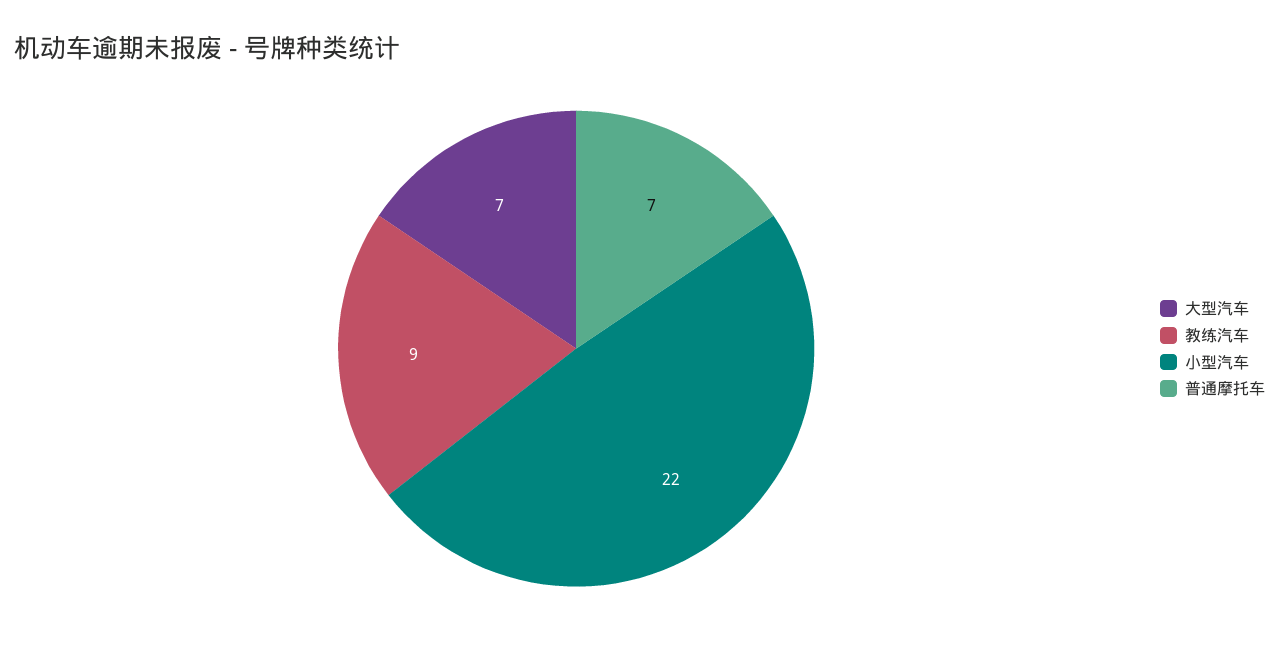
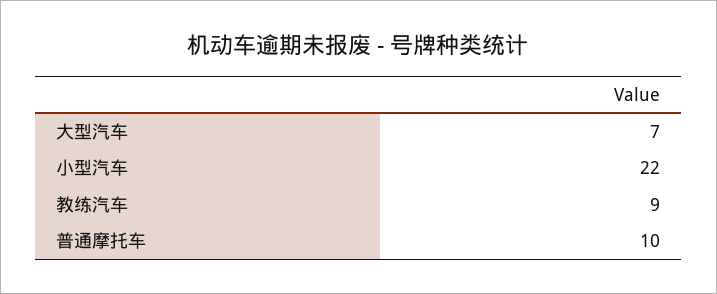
  {
    "大型汽车": 7,
    "教练汽车": 9,
    "小型汽车": 22,
-   "普通摩托车": 7
+   "普通摩托车": 10
  }

